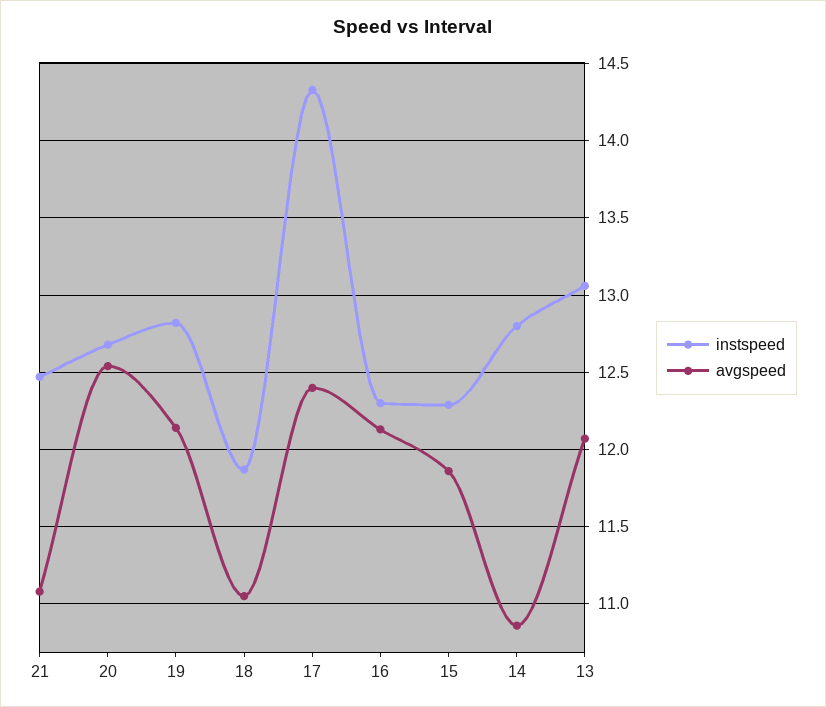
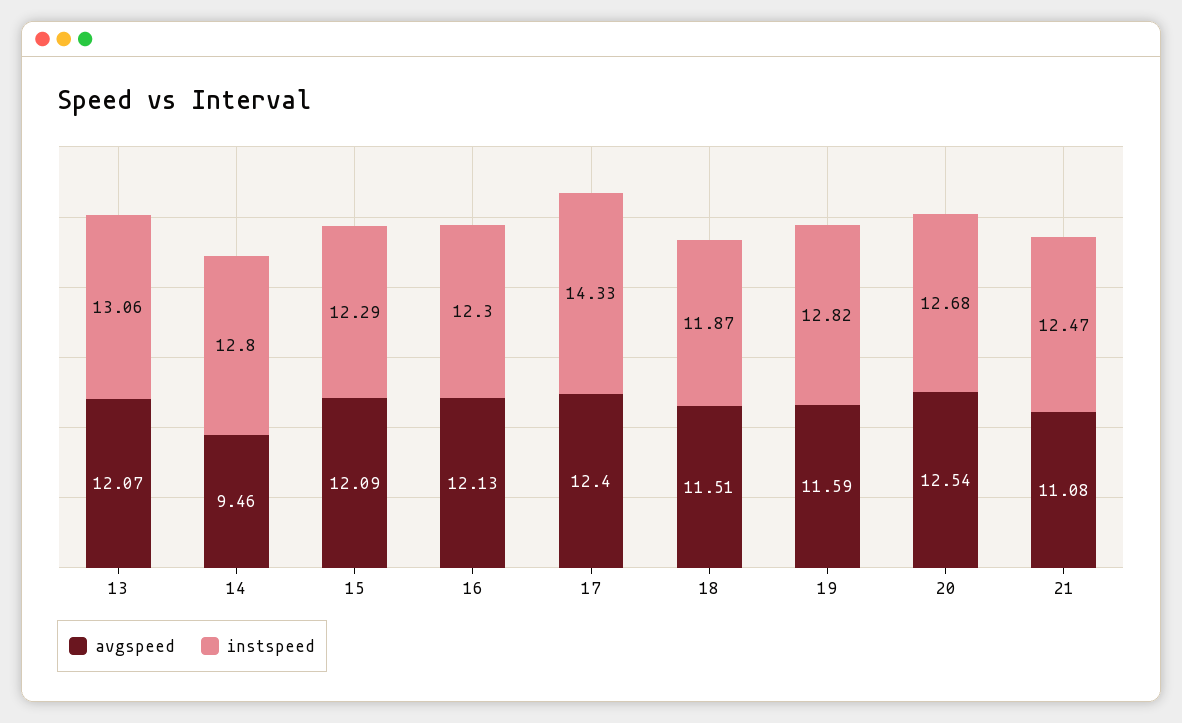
  {
    "instspeed": {
      "21": 12.47,
      "20": 12.68,
      "19": 12.82,
      "18": 11.87,
      "17": 14.33,
      "16": 12.3,
      "15": 12.29,
      "14": 12.8,
      "13": 13.06
    },
    "avgspeed": {
      "21": 11.08,
      "20": 12.54,
-     "19": 12.15,
+     "19": 11.59,
-     "18": 11.05,
+     "18": 11.51,
      "17": 12.4,
      "16": 12.13,
-     "15": 11.85,
+     "15": 12.09,
-     "14": 10.85,
+     "14": 9.46,
      "13": 12.07
    }
  }

